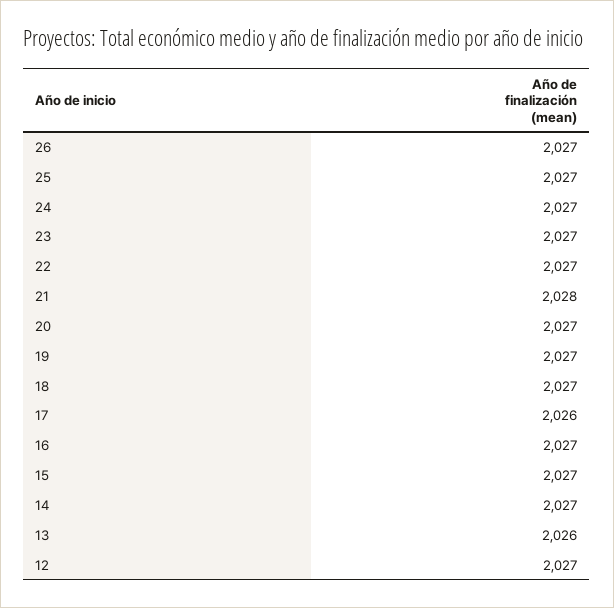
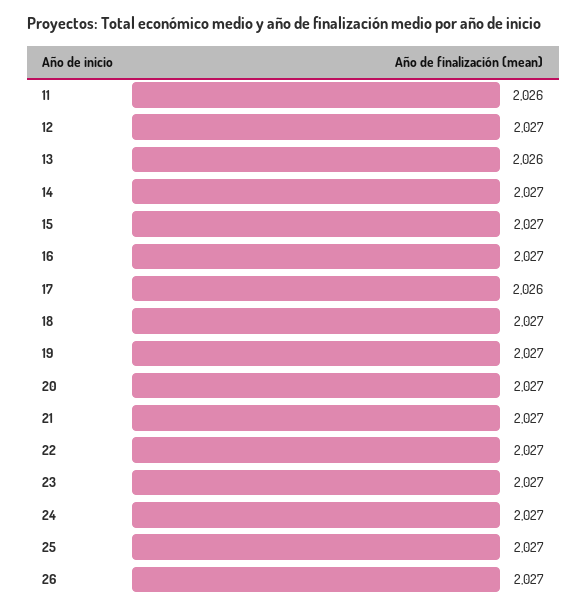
  {
    "26": 2027,
    "25": 2027,
    "24": 2027,
    "23": 2027,
    "22": 2027,
-   "21": 2028,
+   "21": 2027,
    "20": 2027,
    "19": 2027,
    "18": 2027,
    "17": 2026,
    "16": 2027,
    "15": 2027,
    "14": 2027,
    "13": 2026,
-   "12": 2027
+   "12": 2027,
+   "11": 2026
  }

